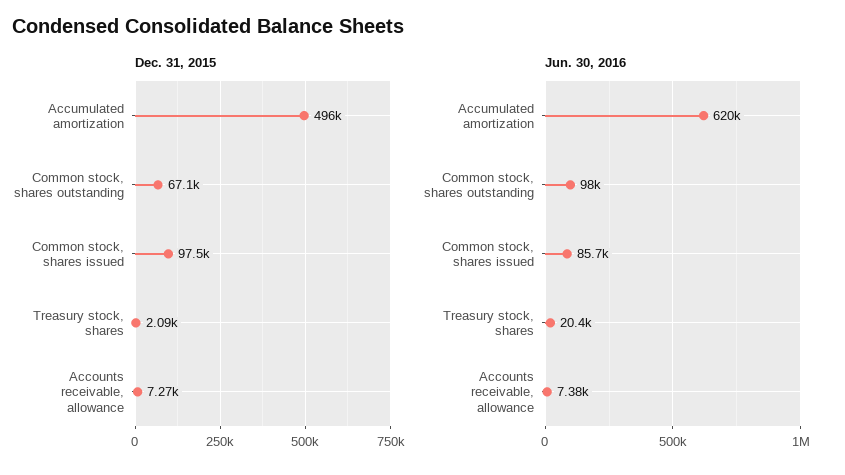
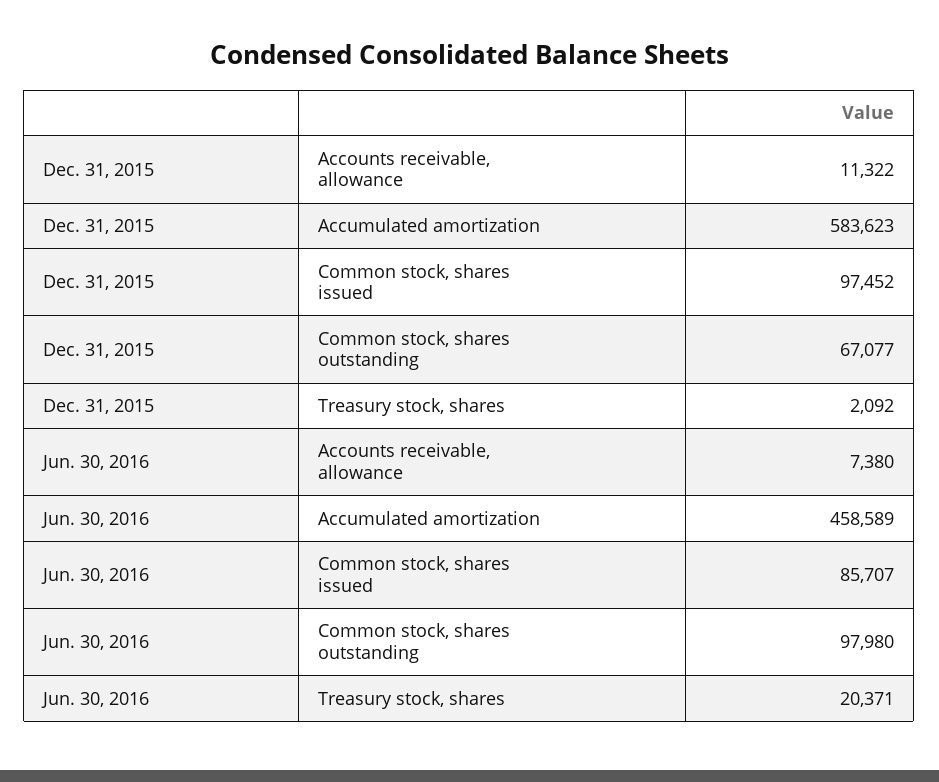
  {
    "Dec. 31, 2015": {
-     "Accumulated amortization": 496000,
+     "Accumulated amortization": 583623,
      "Common stock, shares outstanding": 67077,
      "Common stock, shares issued": 97452,
      "Treasury stock, shares": 2092,
-     "Accounts receivable, allowance": 7270
+     "Accounts receivable, allowance": 11322
    },
    "Jun. 30, 2016": {
-     "Accumulated amortization": 620000,
+     "Accumulated amortization": 458589,
      "Common stock, shares outstanding": 97980,
      "Common stock, shares issued": 85707,
      "Treasury stock, shares": 20371,
      "Accounts receivable, allowance": 7380
    }
  }

